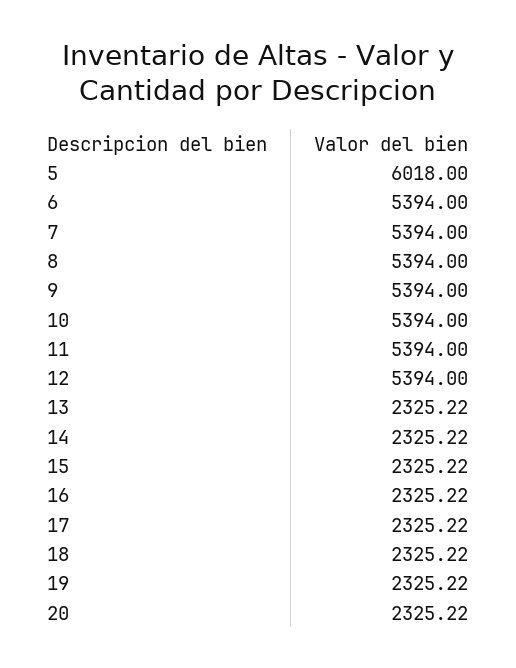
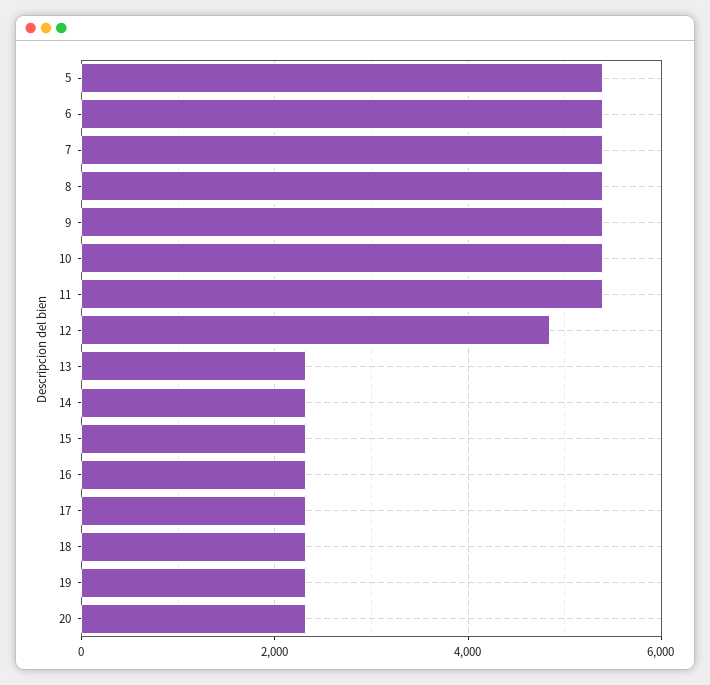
  {
-   "5": 6018,
+   "5": 5400,
    "6": 5394,
    "7": 5394,
    "8": 5394,
    "9": 5394,
    "10": 5394,
    "11": 5394,
-   "12": 5394,
+   "12": 4800,
    "13": 2325.22,
    "14": 2325.22,
    "15": 2325.22,
    "16": 2325.22,
    "17": 2325.22,
    "18": 2325.22,
    "19": 2325.22,
    "20": 2325.22
  }

